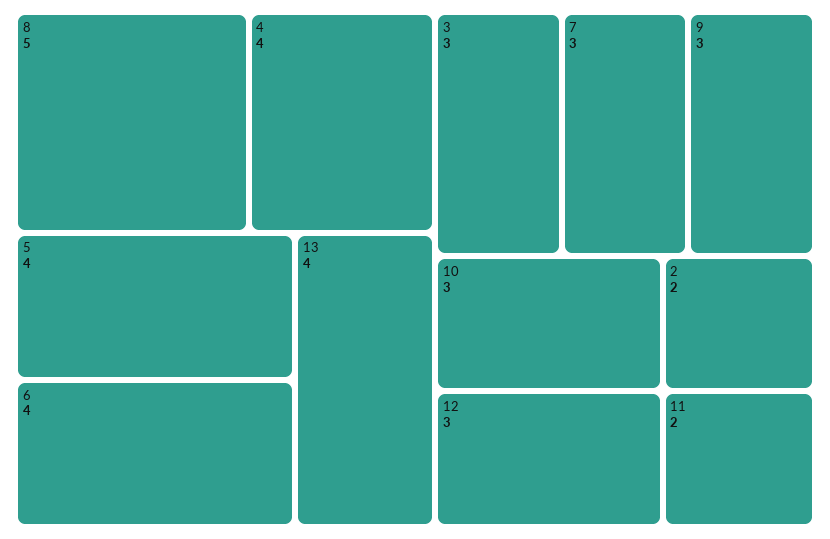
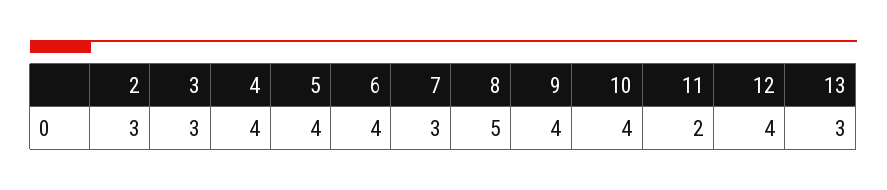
  {
    "8": 5,
    "4": 4,
    "5": 4,
    "6": 4,
-   "13": 4,
+   "13": 3,
    "3": 3,
    "7": 3,
-   "9": 3,
+   "9": 4,
-   "10": 3,
+   "10": 4,
-   "12": 3,
+   "12": 4,
-   "2": 2,
+   "2": 3,
    "11": 2
  }

